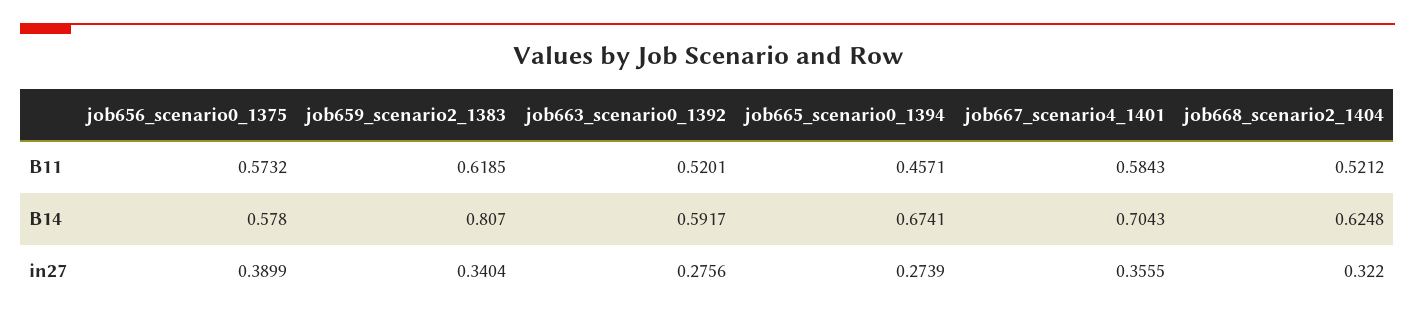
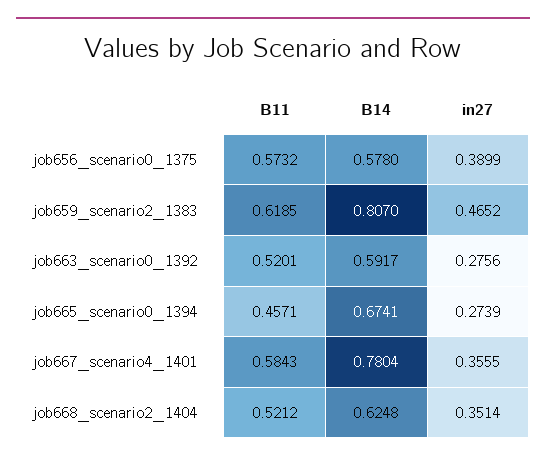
  {
    "job656_scenario0_1375": {
      "B11": 0.5732,
      "B14": 0.578,
      "in27": 0.3899
    },
    "job659_scenario2_1383": {
      "B11": 0.6185,
      "B14": 0.807,
-     "in27": 0.3404
+     "in27": 0.4652
    },
    "job663_scenario0_1392": {
      "B11": 0.5201,
      "B14": 0.5917,
      "in27": 0.2756
    },
    "job665_scenario0_1394": {
      "B11": 0.4571,
      "B14": 0.6741,
      "in27": 0.2739
    },
    "job667_scenario4_1401": {
      "B11": 0.5843,
-     "B14": 0.7043,
+     "B14": 0.7804,
      "in27": 0.3555
    },
    "job668_scenario2_1404": {
      "B11": 0.5212,
      "B14": 0.6248,
-     "in27": 0.322
+     "in27": 0.3514
    }
  }

